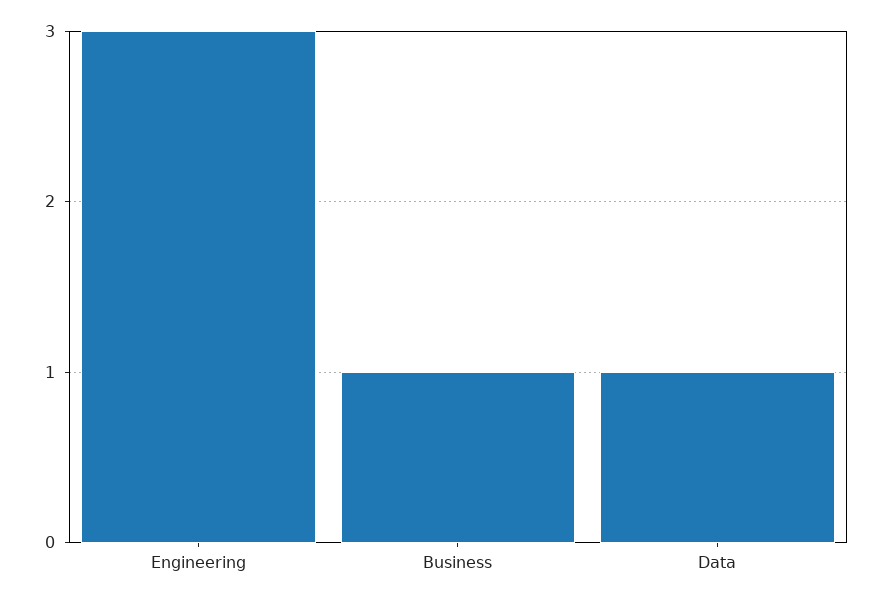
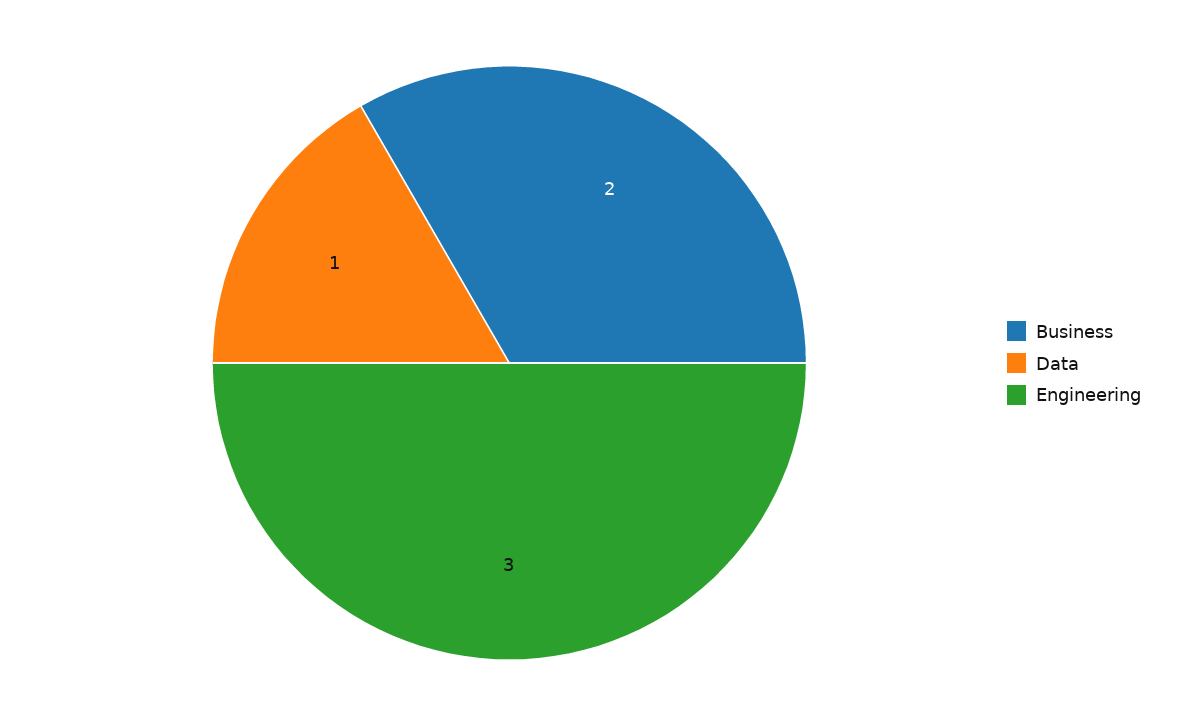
  {
    "Engineering": 3,
-   "Business": 1,
+   "Business": 2,
    "Data": 1
  }

